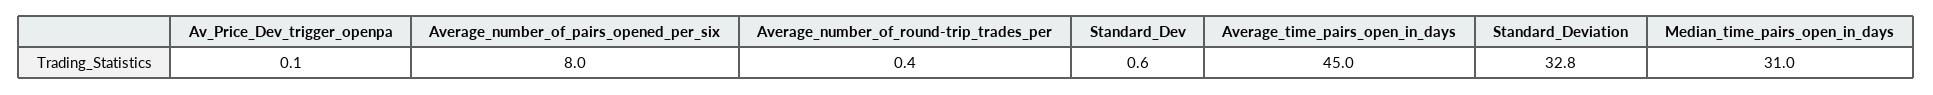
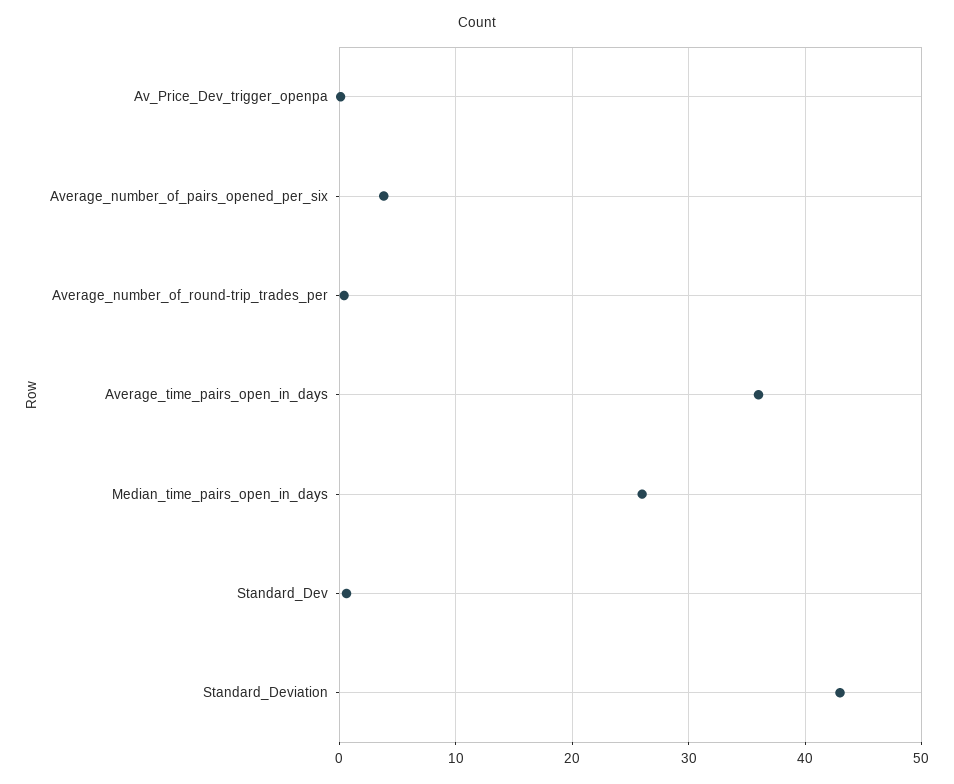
  {
    "Av_Price_Dev_trigger_openpa": 0.1,
-   "Average_number_of_pairs_opened_per_six": 8,
+   "Average_number_of_pairs_opened_per_six": 4,
    "Average_number_of_round-trip_trades_per": 0.4,
    "Standard_Dev": 0.6,
-   "Average_time_pairs_open_in_days": 45,
+   "Average_time_pairs_open_in_days": 36,
-   "Standard_Deviation": 32.8,
+   "Standard_Deviation": 43,
-   "Median_time_pairs_open_in_days": 31
+   "Median_time_pairs_open_in_days": 26
  }

